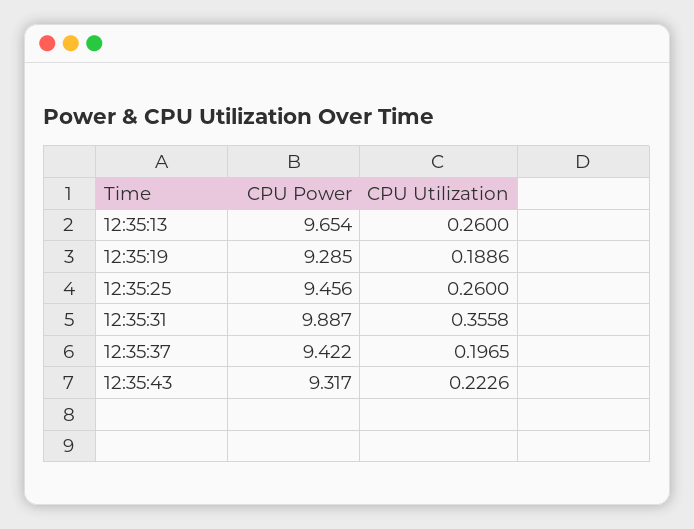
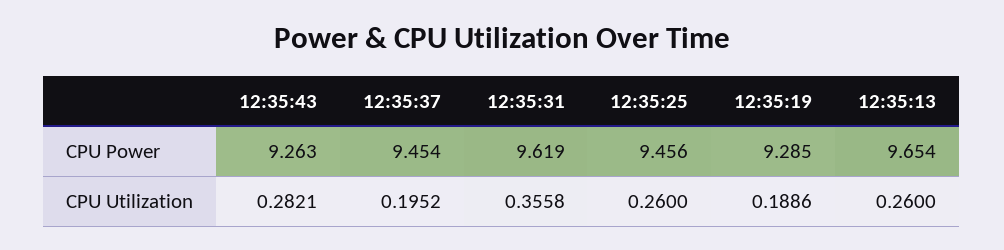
  {
    "CPU Power": {
      "12:35:13": 9.654,
      "12:35:19": 9.285,
      "12:35:25": 9.456,
-     "12:35:31": 9.887,
+     "12:35:31": 9.619,
-     "12:35:37": 9.422,
+     "12:35:37": 9.454,
-     "12:35:43": 9.317
+     "12:35:43": 9.263
    },
    "CPU Utilization": {
      "12:35:13": 0.26,
      "12:35:19": 0.1886,
      "12:35:25": 0.26,
      "12:35:31": 0.3558,
-     "12:35:37": 0.1965,
+     "12:35:37": 0.1952,
-     "12:35:43": 0.2226
+     "12:35:43": 0.2821
    }
  }

